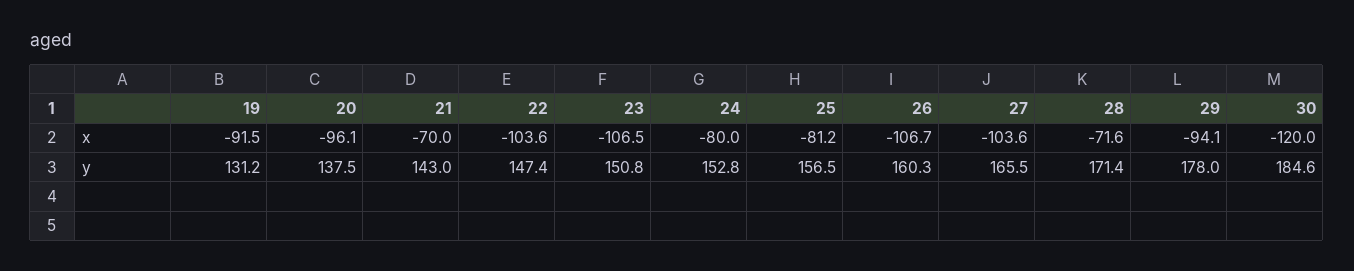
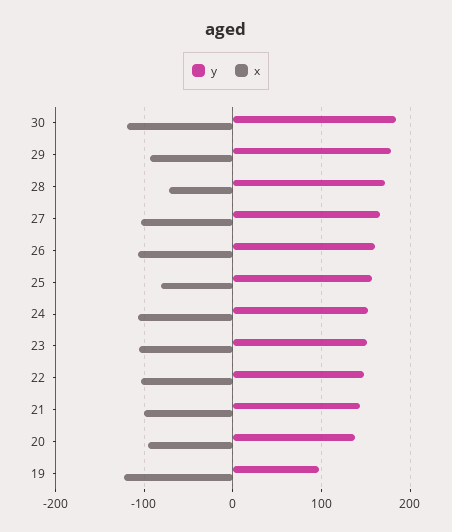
  {
    "x": {
-     "19": -91.5,
+     "19": -120,
      "20": -96.1,
-     "21": -70,
+     "21": -100,
      "22": -103.6,
      "23": -106.5,
-     "24": -80,
+     "24": -110,
      "25": -81.2,
      "26": -106.7,
      "27": -103.6,
      "28": -71.6,
      "29": -94.1,
      "30": -120
    },
    "y": {
-     "19": 131.2,
+     "19": 100,
      "20": 137.5,
      "21": 143,
      "22": 147.4,
      "23": 150.8,
      "24": 152.8,
      "25": 156.5,
      "26": 160.3,
      "27": 165.5,
      "28": 171.4,
      "29": 178,
      "30": 184.6
    }
  }

